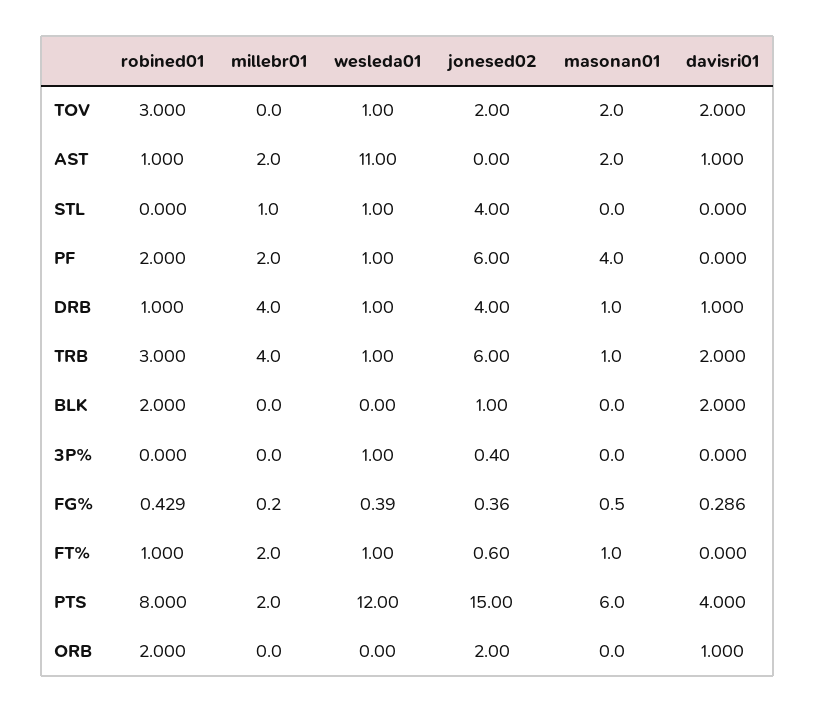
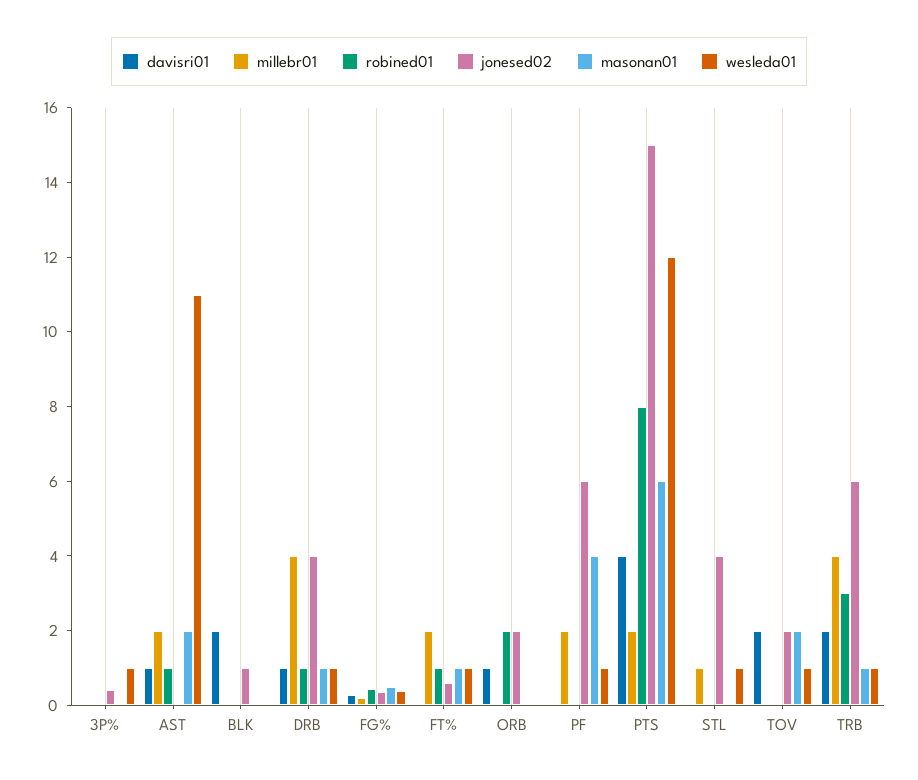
  {
    "robined01": {
-     "TOV": 3,
+     "TOV": 0,
      "AST": 1,
      "STL": 0,
-     "PF": 2,
+     "PF": 0,
      "DRB": 1,
      "TRB": 3,
-     "BLK": 2,
+     "BLK": 0,
      "3P%": 0,
      "FG%": 0.429,
      "FT%": 1,
      "PTS": 8,
      "ORB": 2
    },
    "millebr01": {
      "TOV": 0,
      "AST": 2,
      "STL": 1,
      "PF": 2,
      "DRB": 4,
      "TRB": 4,
      "BLK": 0,
      "3P%": 0,
      "FG%": 0.2,
      "FT%": 2,
      "PTS": 2,
      "ORB": 0
    },
    "wesleda01": {
      "TOV": 1,
      "AST": 11,
      "STL": 1,
      "PF": 1,
      "DRB": 1,
      "TRB": 1,
      "BLK": 0,
      "3P%": 1,
      "FG%": 0.39,
      "FT%": 1,
      "PTS": 12,
      "ORB": 0
    },
    "jonesed02": {
      "TOV": 2,
      "AST": 0,
      "STL": 4,
      "PF": 6,
      "DRB": 4,
      "TRB": 6,
      "BLK": 1,
      "3P%": 0.4,
      "FG%": 0.36,
      "FT%": 0.6,
      "PTS": 15,
      "ORB": 2
    },
    "masonan01": {
      "TOV": 2,
      "AST": 2,
      "STL": 0,
      "PF": 4,
      "DRB": 1,
      "TRB": 1,
      "BLK": 0,
      "3P%": 0,
      "FG%": 0.5,
      "FT%": 1,
      "PTS": 6,
      "ORB": 0
    },
    "davisri01": {
      "TOV": 2,
      "AST": 1,
      "STL": 0,
      "PF": 0,
      "DRB": 1,
      "TRB": 2,
      "BLK": 2,
      "3P%": 0,
      "FG%": 0.286,
      "FT%": 0,
      "PTS": 4,
      "ORB": 1
    }
  }

